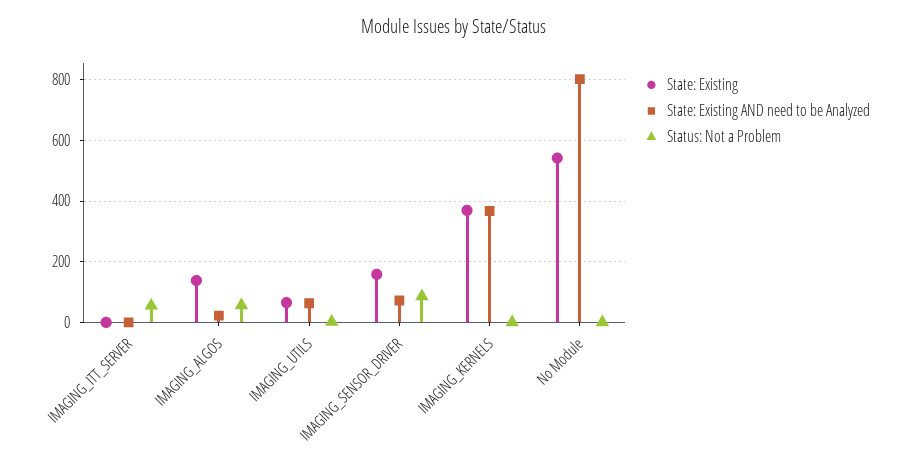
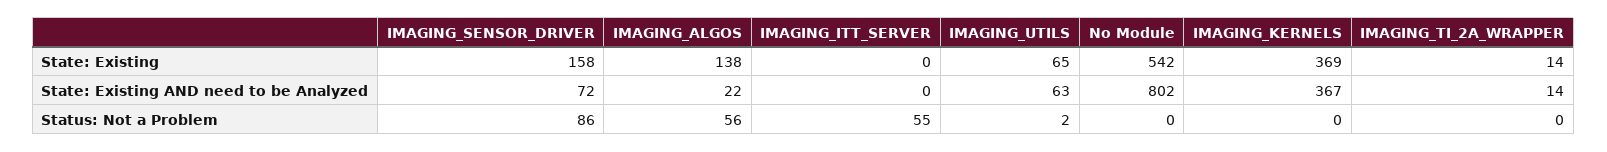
  {
    "State: Existing": {
      "IMAGING_ITT_SERVER": 0,
      "IMAGING_ALGOS": 138,
      "IMAGING_UTILS": 65,
      "IMAGING_SENSOR_DRIVER": 158,
      "IMAGING_KERNELS": 369,
-     "No Module": 542
+     "No Module": 542,
+     "IMAGING_TI_2A_WRAPPER": 14
    },
    "State: Existing AND need to be Analyzed": {
      "IMAGING_ITT_SERVER": 0,
      "IMAGING_ALGOS": 22,
      "IMAGING_UTILS": 63,
      "IMAGING_SENSOR_DRIVER": 72,
      "IMAGING_KERNELS": 367,
-     "No Module": 802
+     "No Module": 802,
+     "IMAGING_TI_2A_WRAPPER": 14
    },
    "Status: Not a Problem": {
      "IMAGING_ITT_SERVER": 55,
      "IMAGING_ALGOS": 56,
      "IMAGING_UTILS": 2,
      "IMAGING_SENSOR_DRIVER": 86,
      "IMAGING_KERNELS": 0,
-     "No Module": 0
+     "No Module": 0,
+     "IMAGING_TI_2A_WRAPPER": 0
    }
  }

